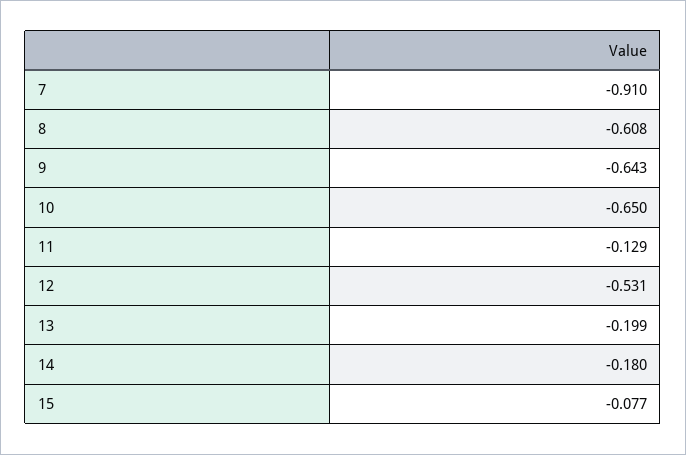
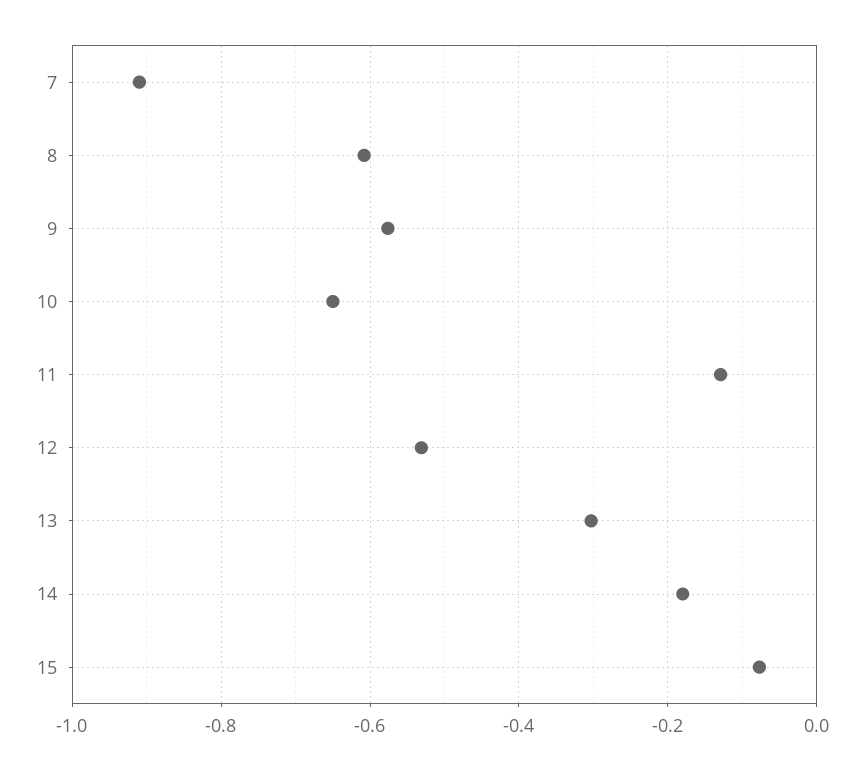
  {
    "7": -0.91,
    "8": -0.608,
-   "9": -0.643,
+   "9": -0.58,
    "10": -0.65,
    "11": -0.129,
    "12": -0.531,
-   "13": -0.199,
+   "13": -0.3,
    "14": -0.18,
    "15": -0.077
  }

